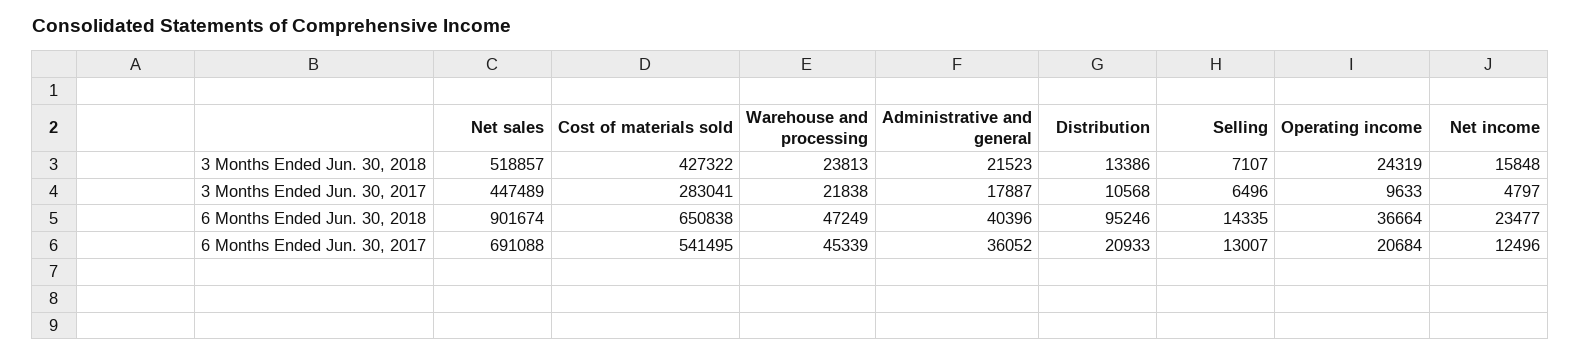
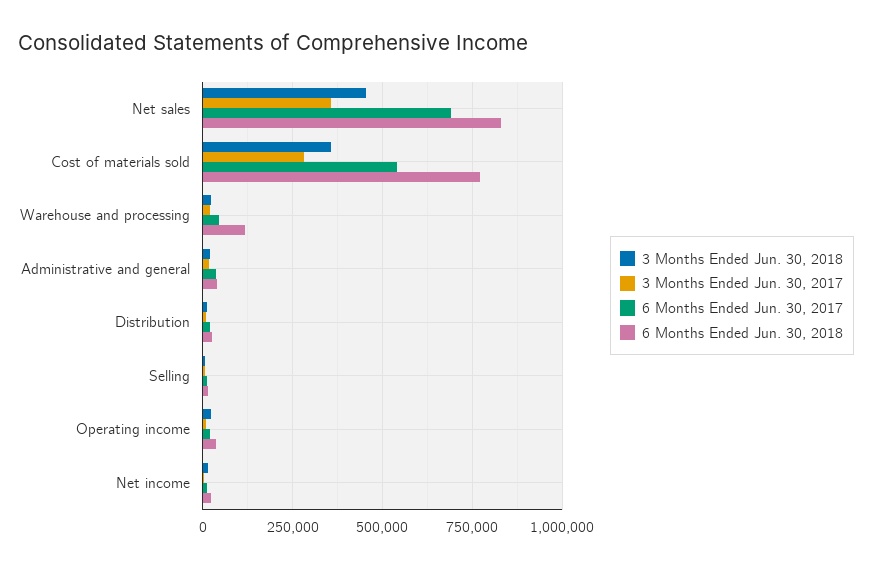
  {
    "3 Months Ended Jun. 30, 2018": {
-     "Net sales": 518857,
+     "Net sales": 450000,
-     "Cost of materials sold": 427322,
+     "Cost of materials sold": 350000,
      "Warehouse and processing": 23813,
      "Administrative and general": 21523,
      "Distribution": 13386,
      "Selling": 7107,
      "Operating income": 24319,
      "Net income": 15848
    },
    "3 Months Ended Jun. 30, 2017": {
-     "Net sales": 447489,
+     "Net sales": 350000,
      "Cost of materials sold": 283041,
      "Warehouse and processing": 21838,
      "Administrative and general": 17887,
      "Distribution": 10568,
      "Selling": 6496,
      "Operating income": 9633,
      "Net income": 4797
    },
    "6 Months Ended Jun. 30, 2018": {
-     "Net sales": 901674,
+     "Net sales": 825000,
-     "Cost of materials sold": 650838,
+     "Cost of materials sold": 775000,
-     "Warehouse and processing": 47249,
+     "Warehouse and processing": 125000,
      "Administrative and general": 40396,
-     "Distribution": 95246,
+     "Distribution": 25000,
      "Selling": 14335,
      "Operating income": 36664,
      "Net income": 23477
    },
    "6 Months Ended Jun. 30, 2017": {
      "Net sales": 691088,
      "Cost of materials sold": 541495,
      "Warehouse and processing": 45339,
      "Administrative and general": 36052,
      "Distribution": 20933,
      "Selling": 13007,
      "Operating income": 20684,
      "Net income": 12496
    }
  }

